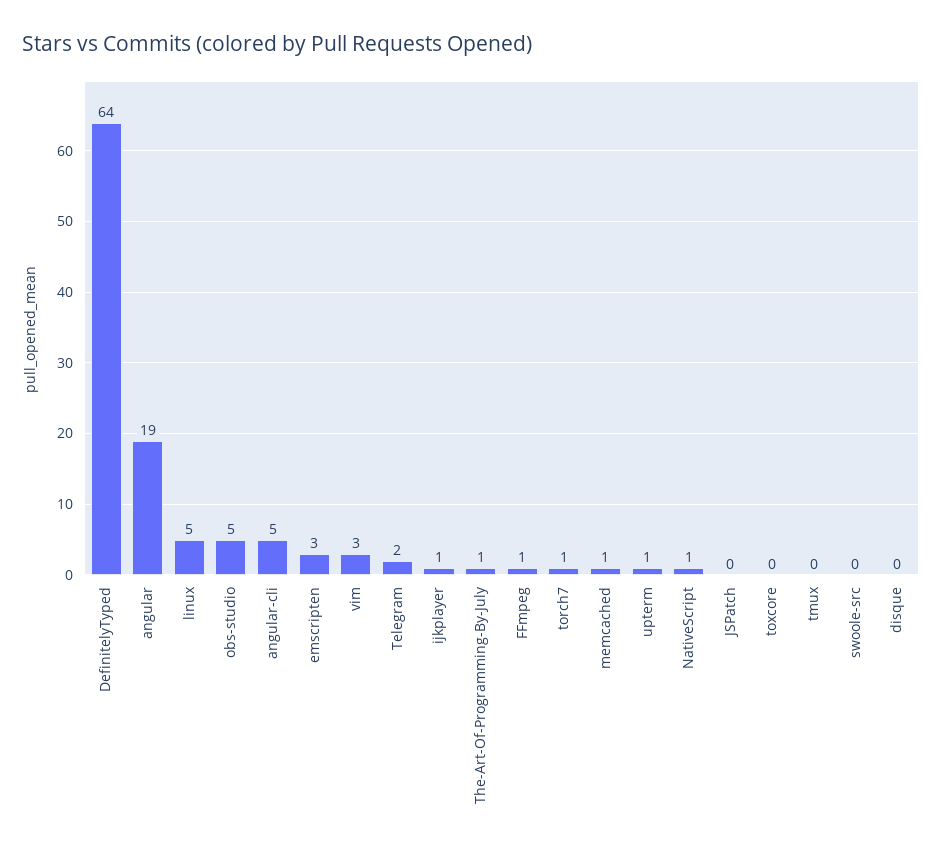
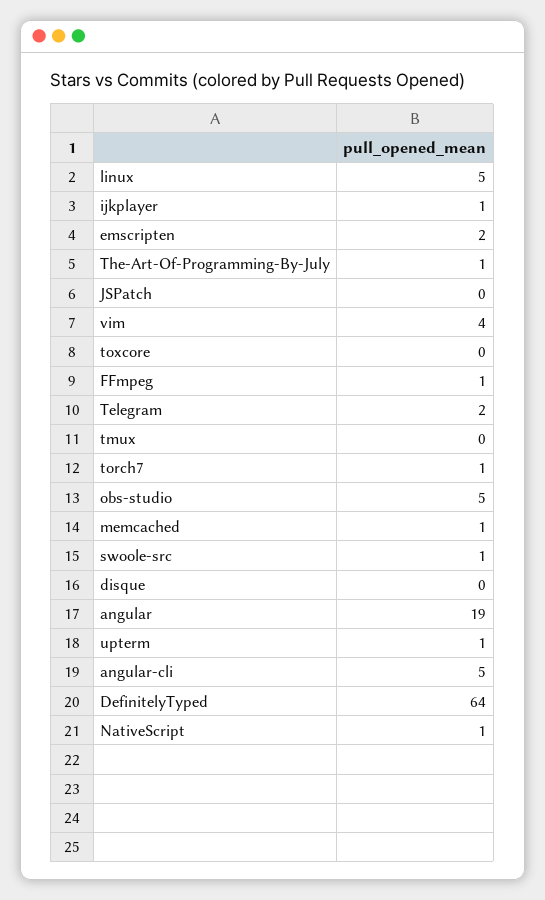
  {
    "DefinitelyTyped": 64,
    "angular": 19,
    "linux": 5,
    "obs-studio": 5,
    "angular-cli": 5,
-   "emscripten": 3,
+   "emscripten": 2,
-   "vim": 3,
+   "vim": 4,
    "Telegram": 2,
    "ijkplayer": 1,
    "The-Art-Of-Programming-By-July": 1,
    "FFmpeg": 1,
    "torch7": 1,
    "memcached": 1,
    "upterm": 1,
    "NativeScript": 1,
    "JSPatch": 0,
    "toxcore": 0,
    "tmux": 0,
-   "swoole-src": 0,
+   "swoole-src": 1,
    "disque": 0
  }

